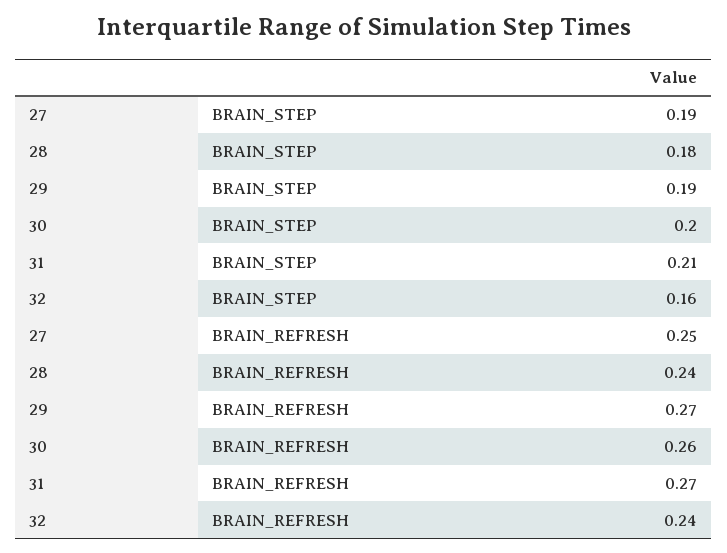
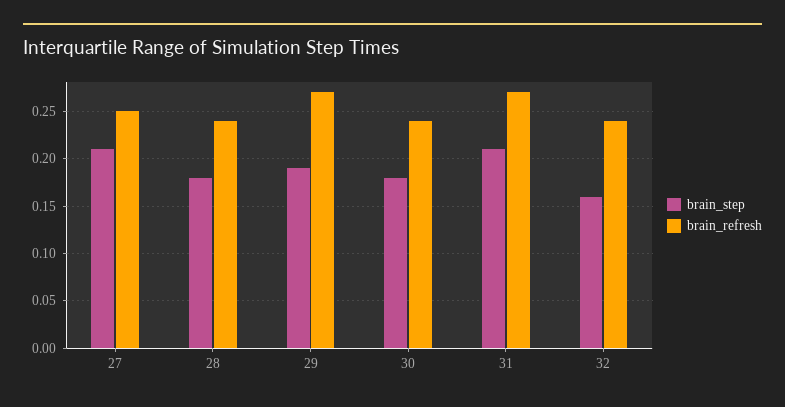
  {
    "BRAIN_STEP": {
-     "27": 0.19,
+     "27": 0.21,
      "28": 0.18,
      "29": 0.19,
-     "30": 0.2,
+     "30": 0.18,
      "31": 0.21,
      "32": 0.16
    },
    "BRAIN_REFRESH": {
      "27": 0.25,
      "28": 0.24,
      "29": 0.27,
-     "30": 0.26,
+     "30": 0.24,
      "31": 0.27,
      "32": 0.24
    }
  }

